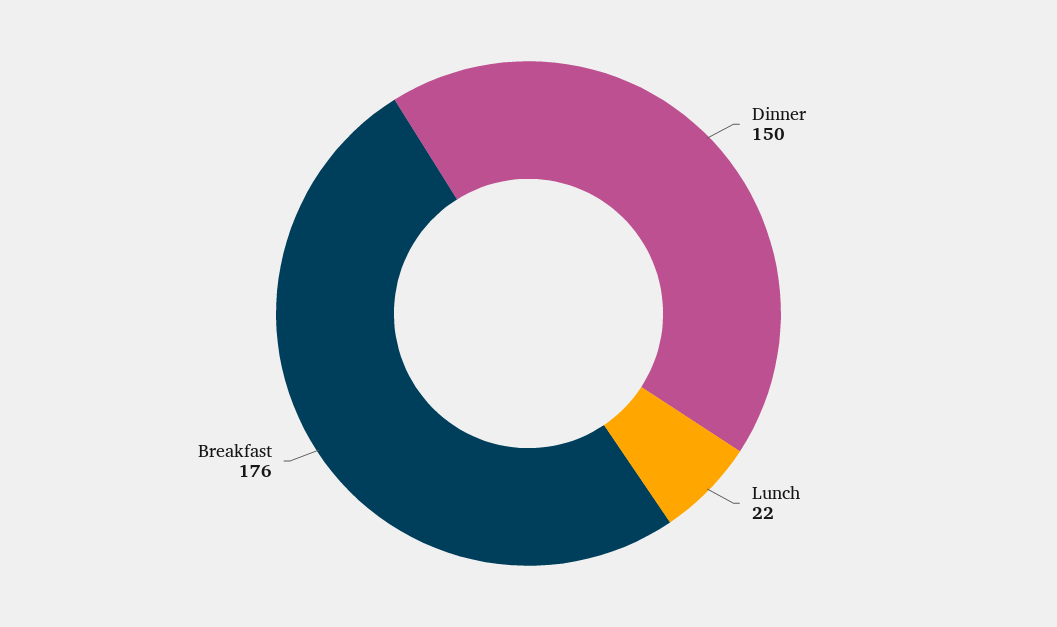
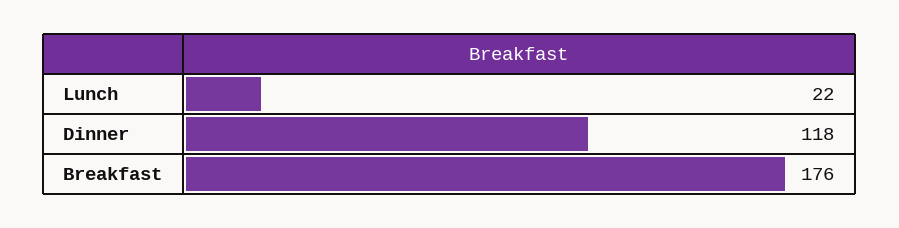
  {
-   "Dinner": 150,
+   "Dinner": 118,
    "Lunch": 22,
    "Breakfast": 176
  }

